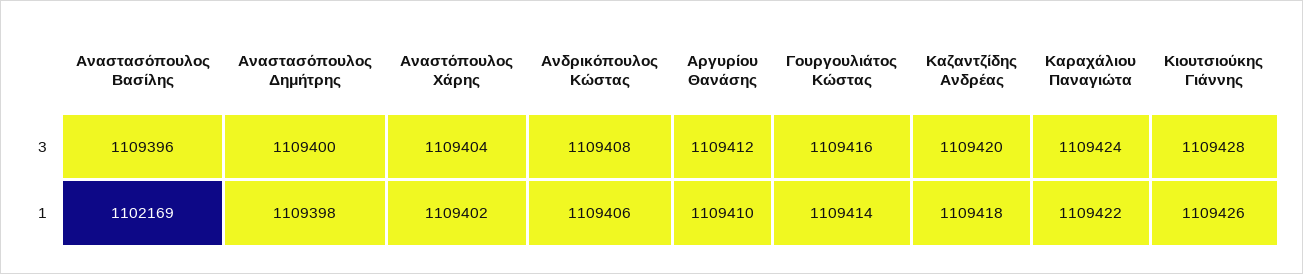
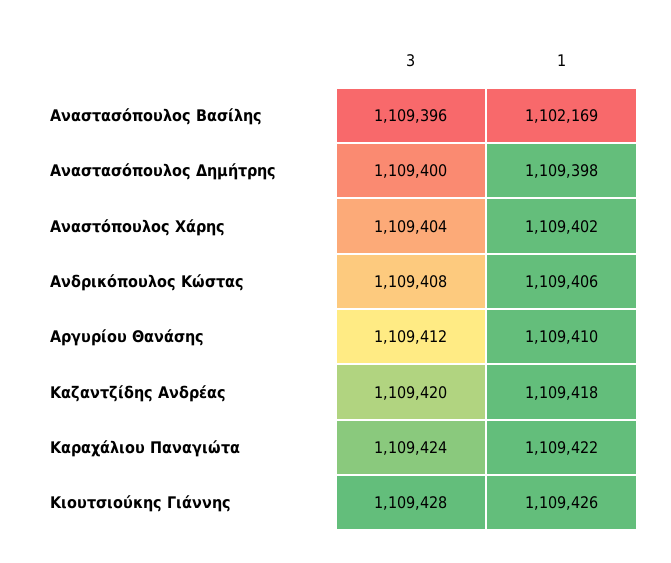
  {
    "Αναστασόπουλος Βασίλης": {
      "3": 1109396,
      "1": 1102169
    },
    "Αναστασόπουλος Δημήτρης": {
      "3": 1109400,
      "1": 1109398
    },
    "Αναστόπουλος Χάρης": {
      "3": 1109404,
      "1": 1109402
    },
    "Ανδρικόπουλος Κώστας": {
      "3": 1109408,
      "1": 1109406
    },
    "Αργυρίου Θανάσης": {
      "3": 1109412,
      "1": 1109410
    },
-   "Γουργουλιάτος Κώστας": {
-     "3": 1109416,
-     "1": 1109414
-   },
    "Καζαντζίδης Ανδρέας": {
      "3": 1109420,
      "1": 1109418
    },
    "Καραχάλιου Παναγιώτα": {
      "3": 1109424,
      "1": 1109422
    },
    "Κιουτσιούκης Γιάννης": {
      "3": 1109428,
      "1": 1109426
    }
  }

